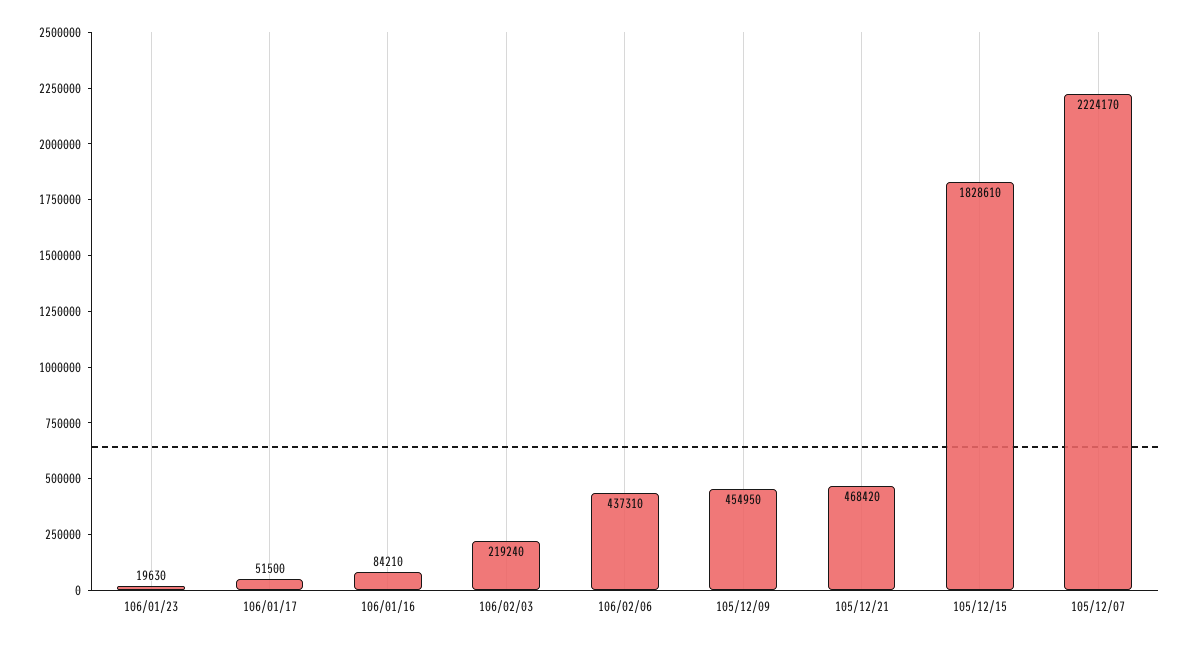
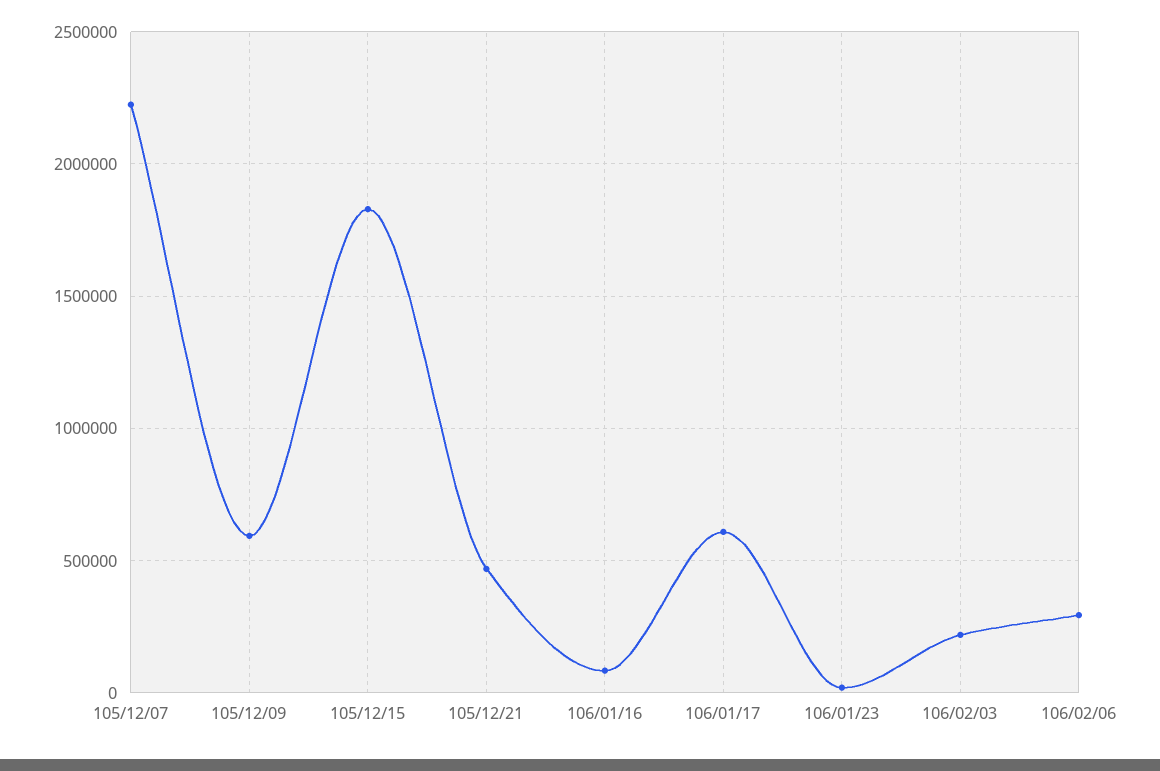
  {
    "106/01/23": 19630,
-   "106/01/17": 51500,
+   "106/01/17": 600000,
    "106/01/16": 84210,
    "106/02/03": 219240,
-   "106/02/06": 437310,
+   "106/02/06": 300000,
-   "105/12/09": 454950,
+   "105/12/09": 600000,
    "105/12/21": 468420,
    "105/12/15": 1828610,
    "105/12/07": 2224170
  }

